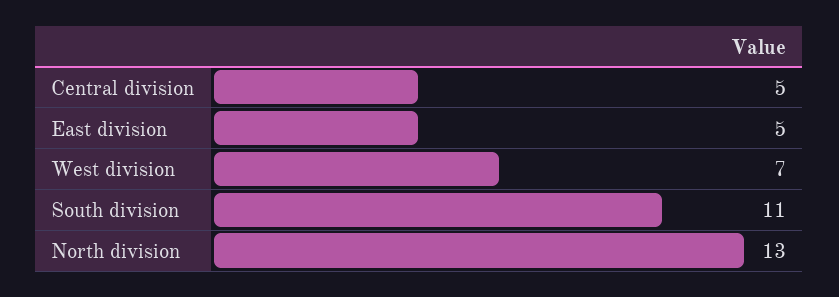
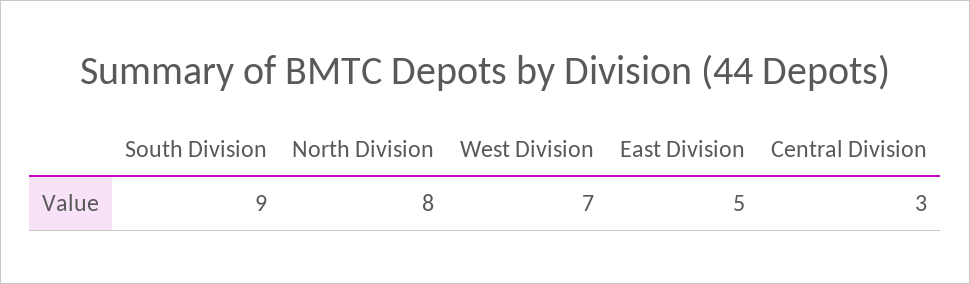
  {
-   "Central division": 5,
+   "Central division": 3,
    "East division": 5,
    "West division": 7,
-   "South division": 11,
+   "South division": 9,
-   "North division": 13
+   "North division": 8
  }

